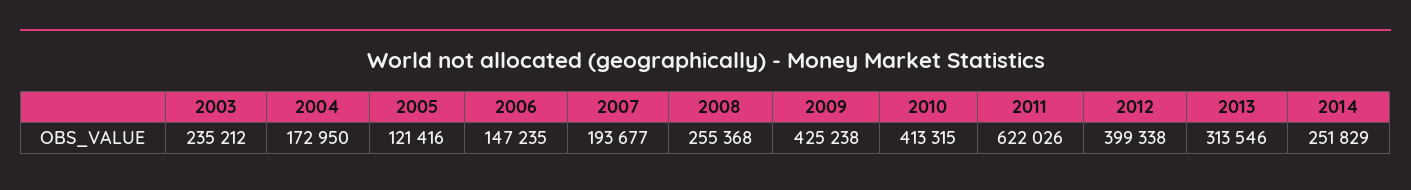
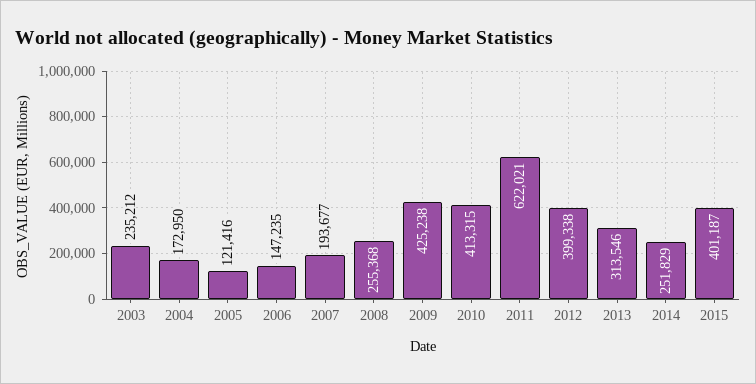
  {
    "2003": 235212,
    "2004": 172950,
    "2005": 121416,
    "2006": 147235,
    "2007": 193677,
    "2008": 255368,
    "2009": 425238,
    "2010": 413315,
-   "2011": 622026,
+   "2011": 622021,
    "2012": 399338,
    "2013": 313546,
-   "2014": 251829
+   "2014": 251829,
+   "2015": 401187
  }

